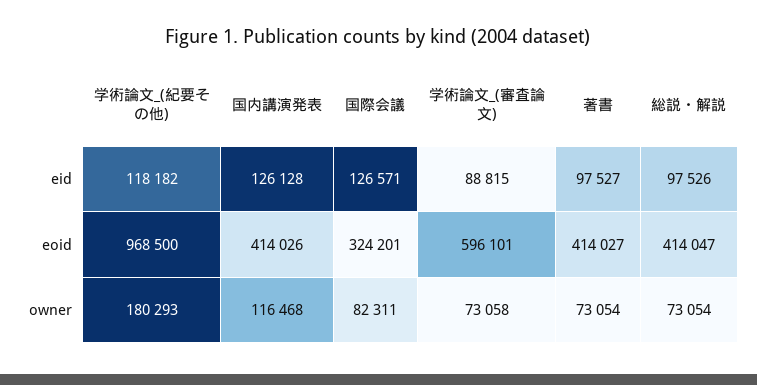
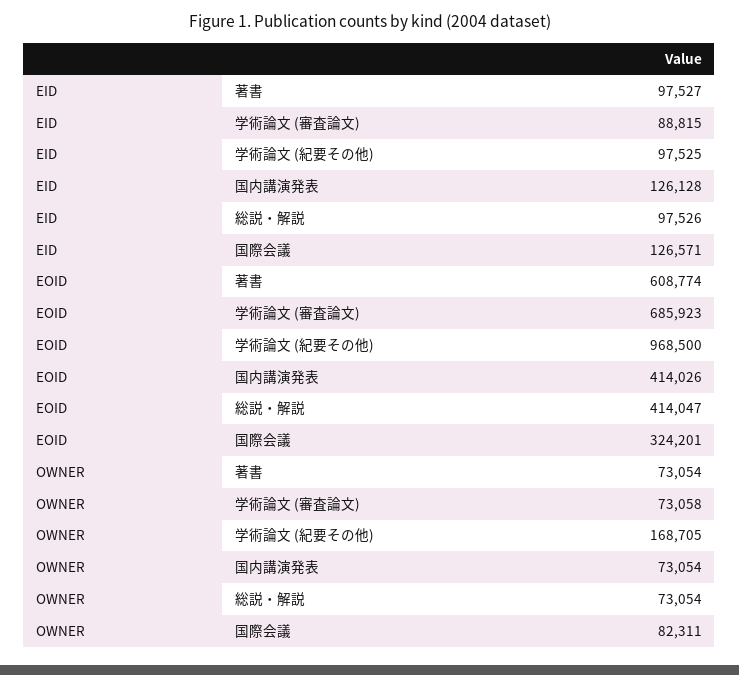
  {
    "学術論文_(紀要その他)": {
-     "eid": 118182,
+     "eid": 97525,
      "eoid": 968500,
-     "owner": 180293
+     "owner": 168705
    },
    "国内講演発表": {
      "eid": 126128,
      "eoid": 414026,
-     "owner": 116468
+     "owner": 73054
    },
    "国際会議": {
      "eid": 126571,
      "eoid": 324201,
      "owner": 82311
    },
    "学術論文_(審査論文)": {
      "eid": 88815,
-     "eoid": 596101,
+     "eoid": 685923,
      "owner": 73058
    },
    "著書": {
      "eid": 97527,
-     "eoid": 414027,
+     "eoid": 608774,
      "owner": 73054
    },
    "総説・解説": {
      "eid": 97526,
      "eoid": 414047,
      "owner": 73054
    }
  }

